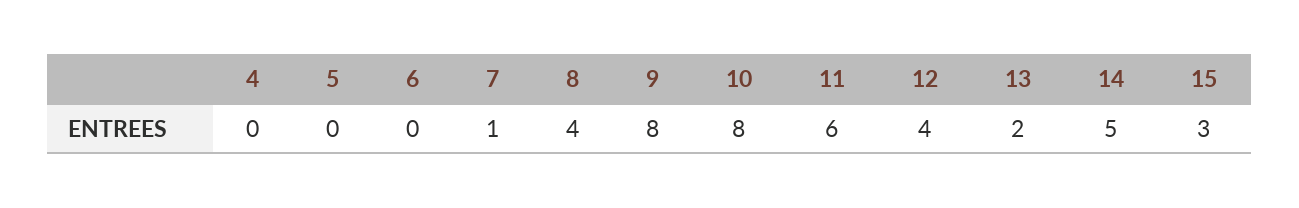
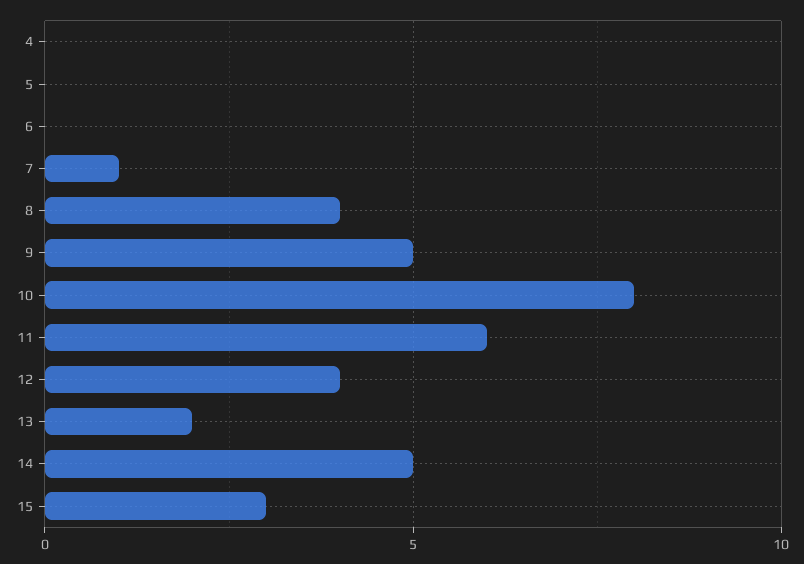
  {
    "4": 0,
    "5": 0,
    "6": 0,
    "7": 1,
    "8": 4,
-   "9": 8,
+   "9": 5,
    "10": 8,
    "11": 6,
    "12": 4,
    "13": 2,
    "14": 5,
    "15": 3
  }

